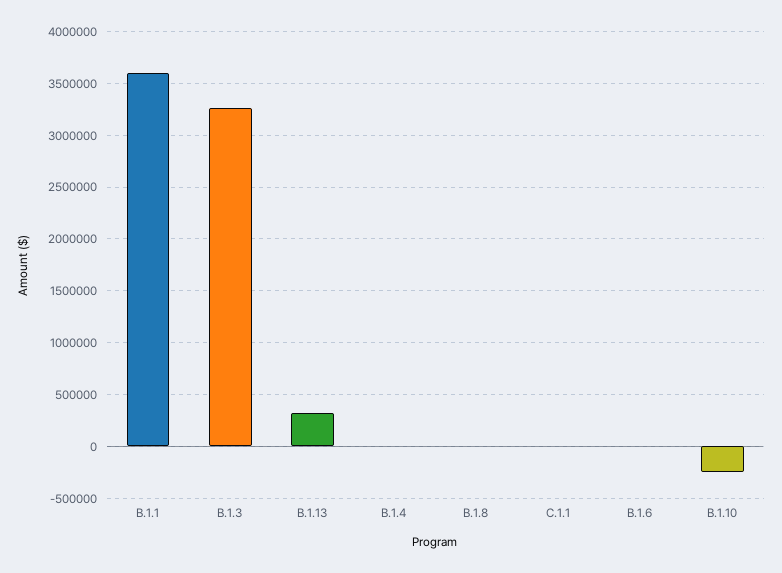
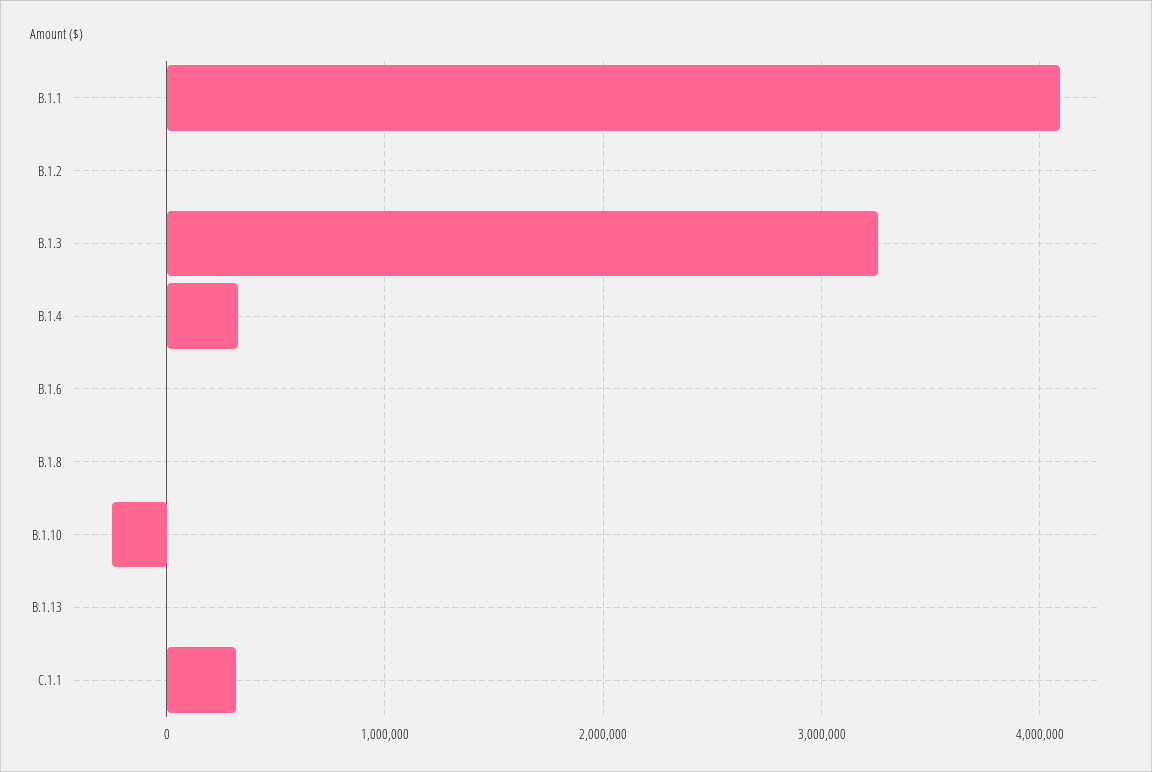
  {
-   "B.1.1": 3600000,
+   "B.1.1": 4100000,
    "B.1.3": 3300000,
-   "B.1.13": 300000,
+   "B.1.13": 0,
-   "B.1.4": 0,
+   "B.1.4": 300000,
    "B.1.8": 0,
-   "C.1.1": 0,
+   "C.1.1": 300000,
    "B.1.6": 0,
-   "B.1.10": -200000
+   "B.1.10": -200000,
+   "B.1.2": 0
  }

